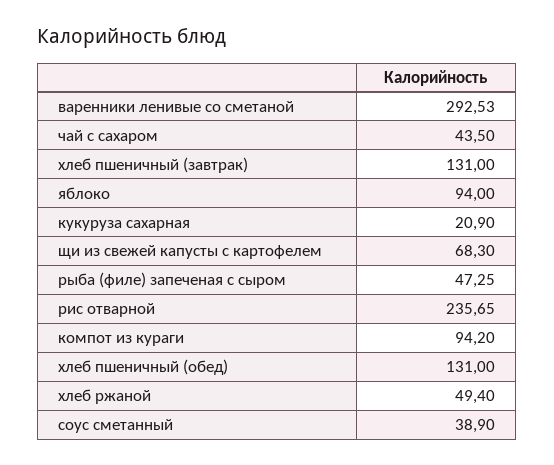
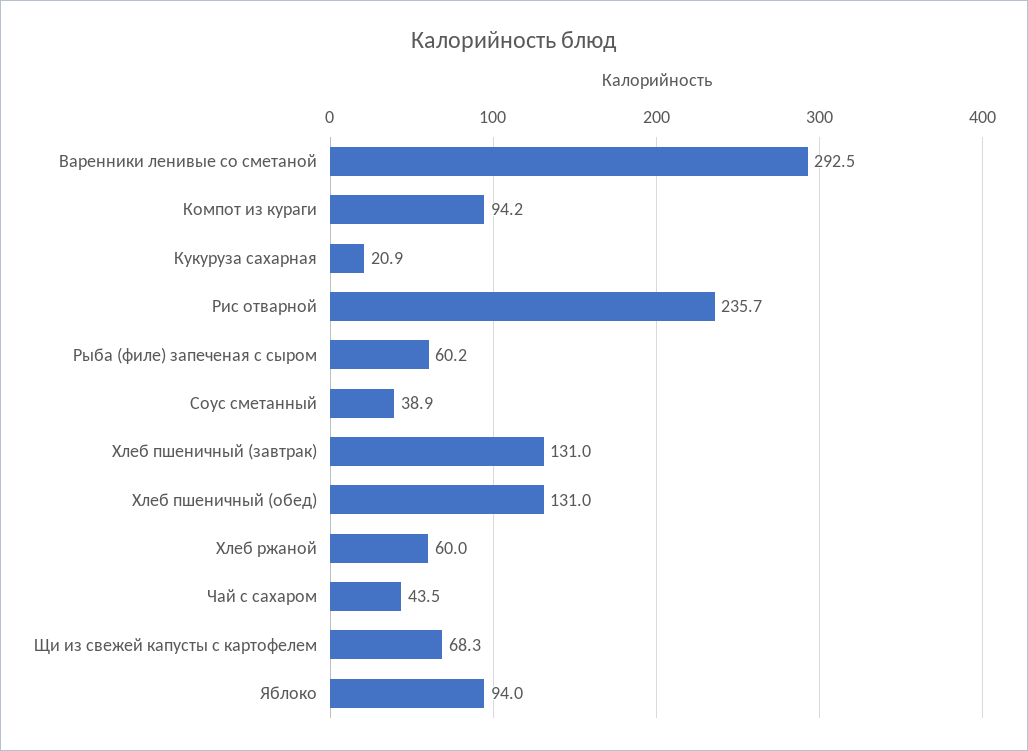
  {
    "варенники ленивые со сметаной": 292.53,
    "чай с сахаром": 43.5,
    "хлеб пшеничный (завтрак)": 131,
    "яблоко": 94,
    "кукуруза сахарная": 20.9,
    "щи из свежей капусты с картофелем": 68.3,
-   "рыба (филе) запеченая с сыром": 47.25,
+   "рыба (филе) запеченая с сыром": 60.2,
    "рис отварной": 235.65,
    "компот из кураги": 94.2,
    "хлеб пшеничный (обед)": 131,
-   "хлеб ржаной": 49.4,
+   "хлеб ржаной": 60,
    "соус сметанный": 38.9
  }

